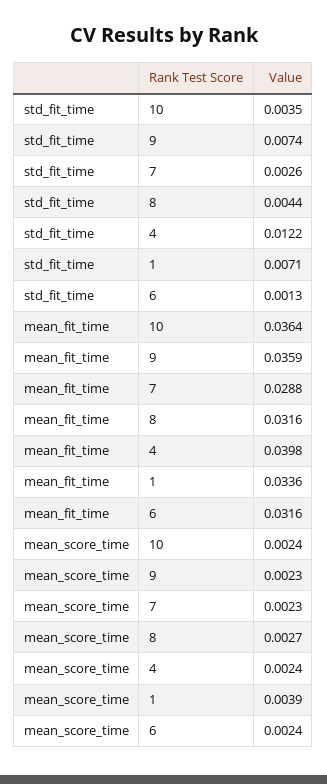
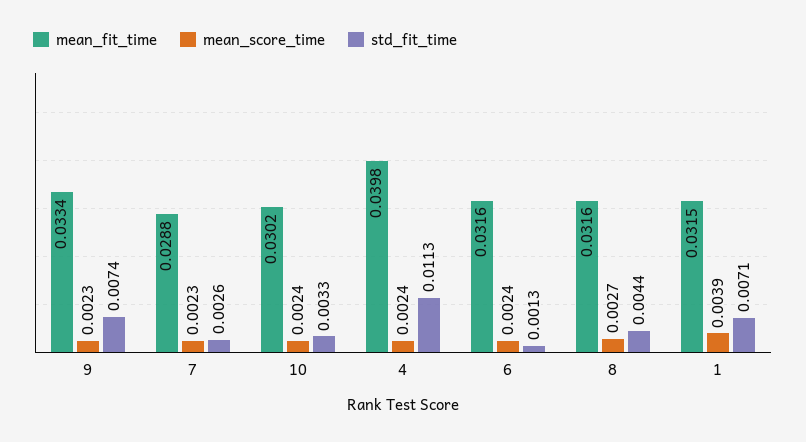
  {
    "std_fit_time": {
-     "10": 0.0035,
+     "10": 0.0033,
      "9": 0.0074,
      "7": 0.0026,
      "8": 0.0044,
-     "4": 0.0122,
+     "4": 0.0113,
      "1": 0.0071,
      "6": 0.0013
    },
    "mean_fit_time": {
-     "10": 0.0364,
+     "10": 0.0302,
-     "9": 0.0359,
+     "9": 0.0334,
      "7": 0.0288,
      "8": 0.0316,
      "4": 0.0398,
-     "1": 0.0336,
+     "1": 0.0315,
      "6": 0.0316
    },
    "mean_score_time": {
      "10": 0.0024,
      "9": 0.0023,
      "7": 0.0023,
      "8": 0.0027,
      "4": 0.0024,
      "1": 0.0039,
      "6": 0.0024
    }
  }

